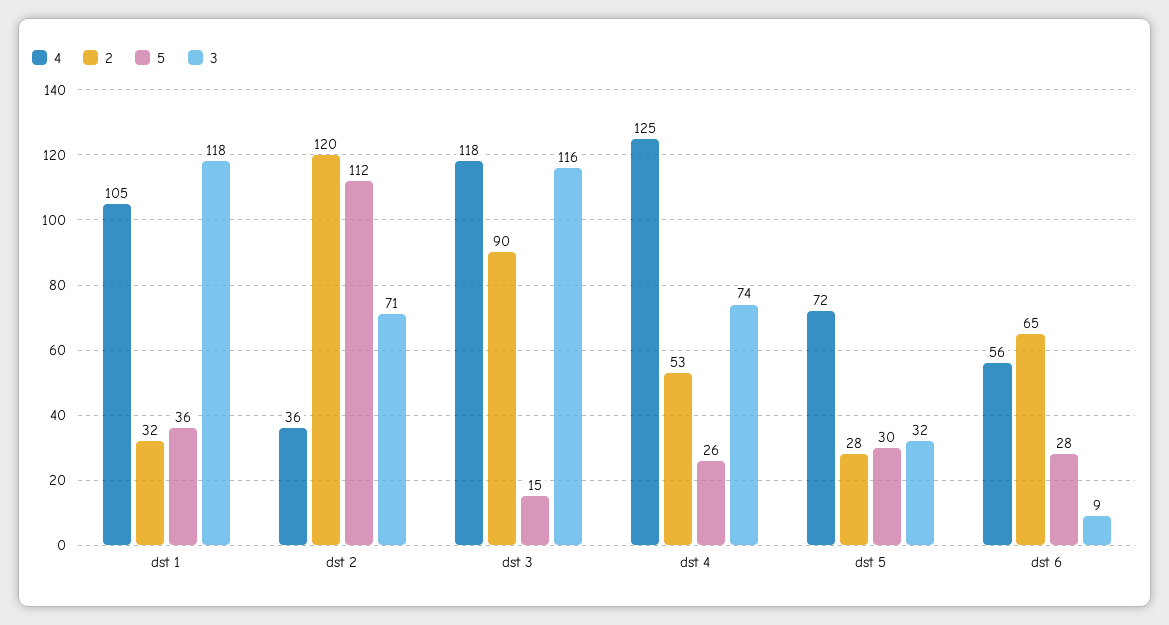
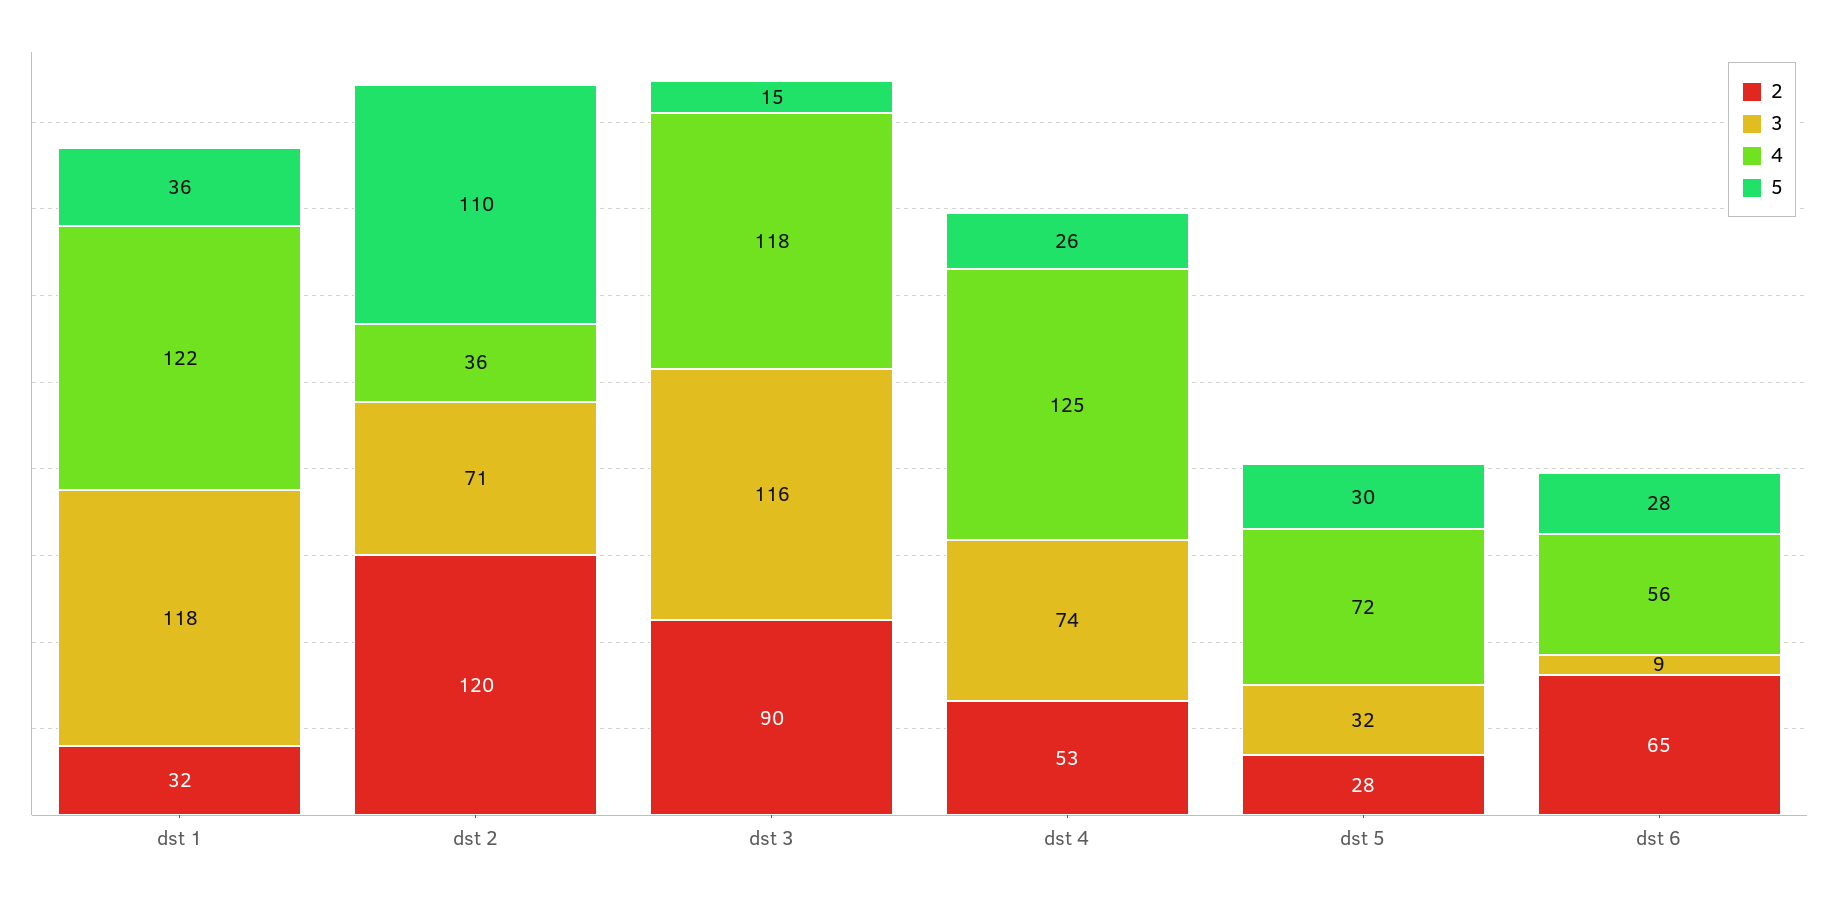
  {
    "4": {
-     "dst 1": 105,
+     "dst 1": 122,
      "dst 2": 36,
      "dst 3": 118,
      "dst 4": 125,
      "dst 5": 72,
      "dst 6": 56
    },
    "2": {
      "dst 1": 32,
      "dst 2": 120,
      "dst 3": 90,
      "dst 4": 53,
      "dst 5": 28,
      "dst 6": 65
    },
    "5": {
      "dst 1": 36,
-     "dst 2": 112,
+     "dst 2": 110,
      "dst 3": 15,
      "dst 4": 26,
      "dst 5": 30,
      "dst 6": 28
    },
    "3": {
      "dst 1": 118,
      "dst 2": 71,
      "dst 3": 116,
      "dst 4": 74,
      "dst 5": 32,
      "dst 6": 9
    }
  }

